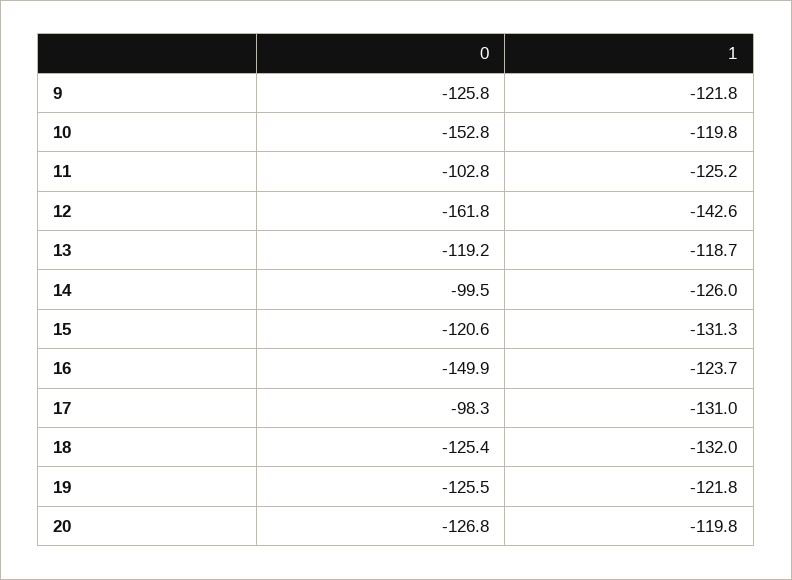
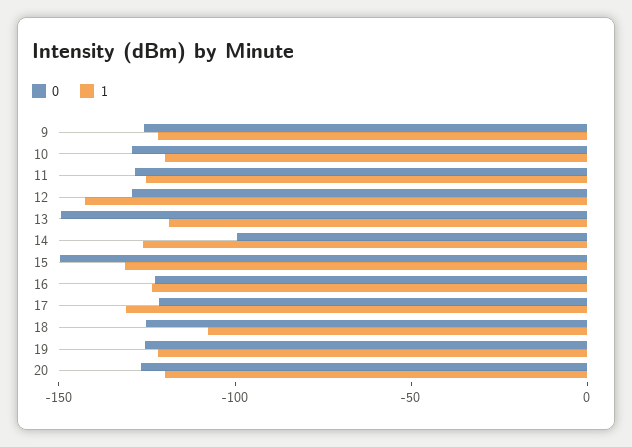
  {
    "0": {
      "9": -125.8,
-     "10": -152.8,
+     "10": -130,
-     "11": -102.8,
+     "11": -130,
-     "12": -161.8,
+     "12": -130,
-     "13": -119.2,
+     "13": -150,
      "14": -99.5,
-     "15": -120.6,
+     "15": -150,
-     "16": -149.9,
+     "16": -120,
-     "17": -98.3,
+     "17": -120,
      "18": -125.4,
      "19": -125.5,
      "20": -126.8
    },
    "1": {
      "9": -121.8,
      "10": -119.8,
      "11": -125.2,
      "12": -142.6,
      "13": -118.7,
      "14": -126,
      "15": -131.3,
      "16": -123.7,
      "17": -131,
-     "18": -132,
+     "18": -110,
      "19": -121.8,
      "20": -119.8
    }
  }

